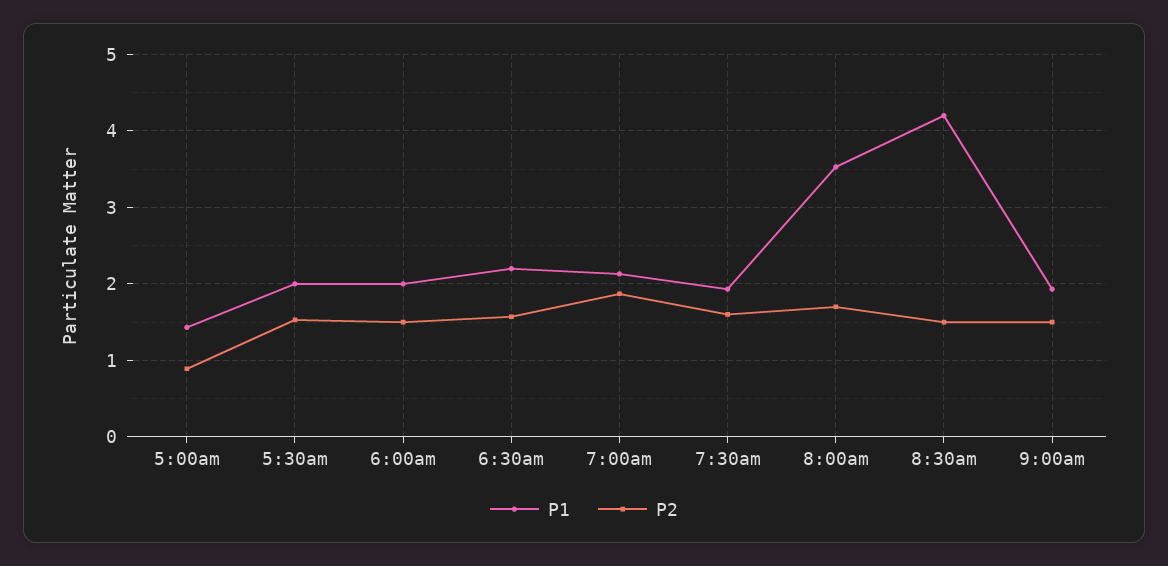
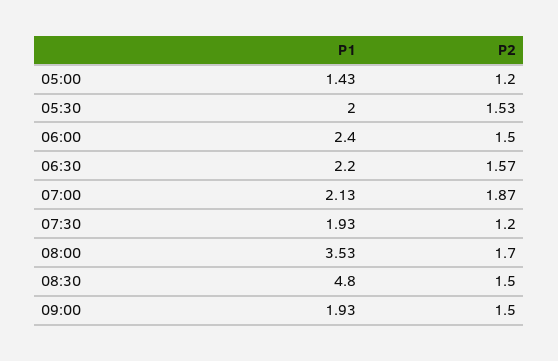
  {
    "P1": {
      "5:00am": 1.43,
      "5:30am": 2,
-     "6:00am": 2,
+     "6:00am": 2.4,
      "6:30am": 2.2,
      "7:00am": 2.13,
      "7:30am": 1.93,
      "8:00am": 3.53,
-     "8:30am": 4.2,
+     "8:30am": 4.8,
      "9:00am": 1.93
    },
    "P2": {
-     "5:00am": 0.9,
+     "5:00am": 1.2,
      "5:30am": 1.53,
      "6:00am": 1.5,
      "6:30am": 1.57,
      "7:00am": 1.87,
-     "7:30am": 1.6,
+     "7:30am": 1.2,
      "8:00am": 1.7,
      "8:30am": 1.5,
      "9:00am": 1.5
    }
  }

